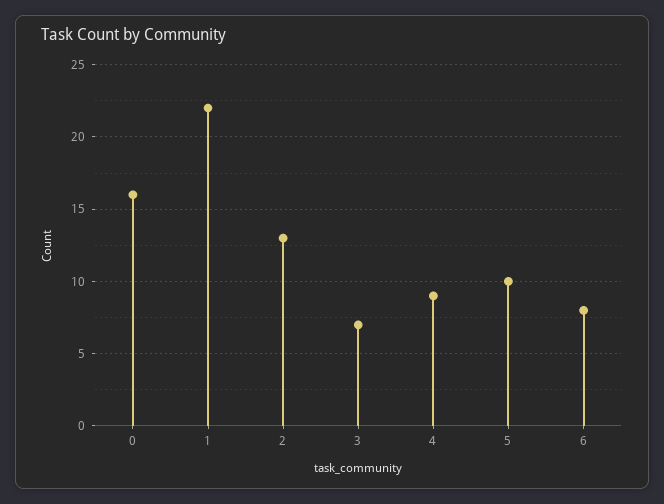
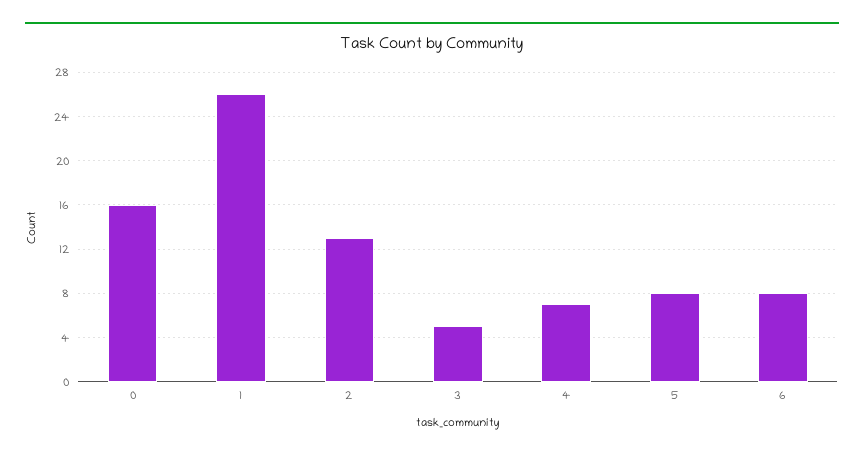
  {
    "0": 16,
-   "1": 22,
+   "1": 26,
    "2": 13,
-   "3": 7,
+   "3": 5,
-   "4": 9,
+   "4": 7,
-   "5": 10,
+   "5": 8,
    "6": 8
  }

